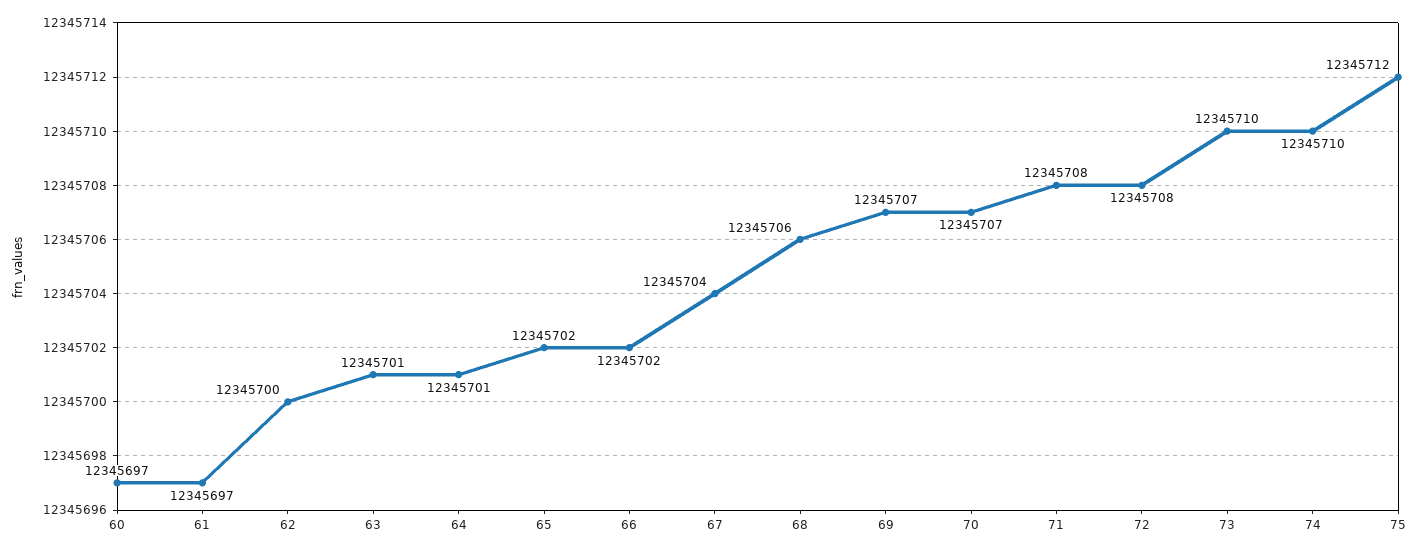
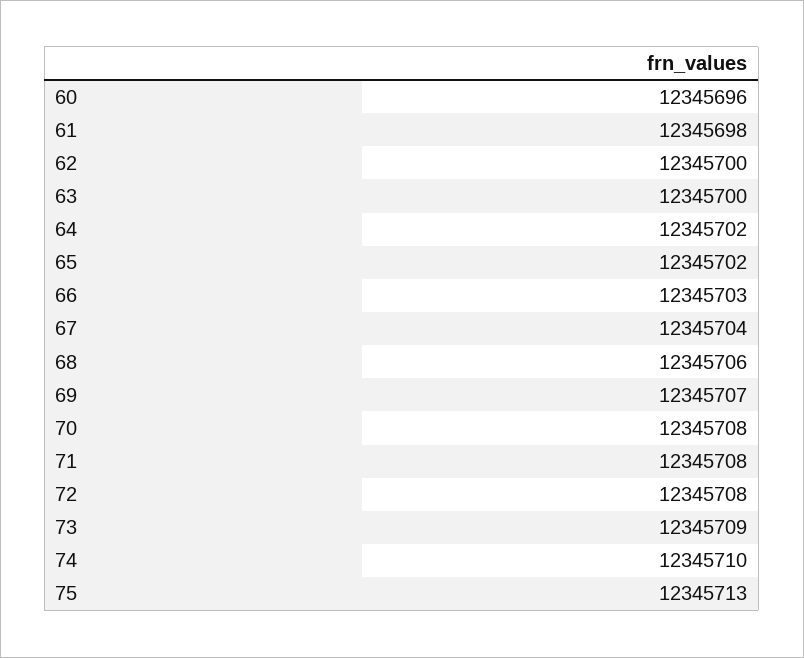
  {
-   "60": 12345697,
+   "60": 12345696,
-   "61": 12345697,
+   "61": 12345698,
    "62": 12345700,
-   "63": 12345701,
+   "63": 12345700,
-   "64": 12345701,
+   "64": 12345702,
    "65": 12345702,
-   "66": 12345702,
+   "66": 12345703,
    "67": 12345704,
    "68": 12345706,
    "69": 12345707,
-   "70": 12345707,
+   "70": 12345708,
    "71": 12345708,
    "72": 12345708,
-   "73": 12345710,
+   "73": 12345709,
    "74": 12345710,
-   "75": 12345712
+   "75": 12345713
  }

